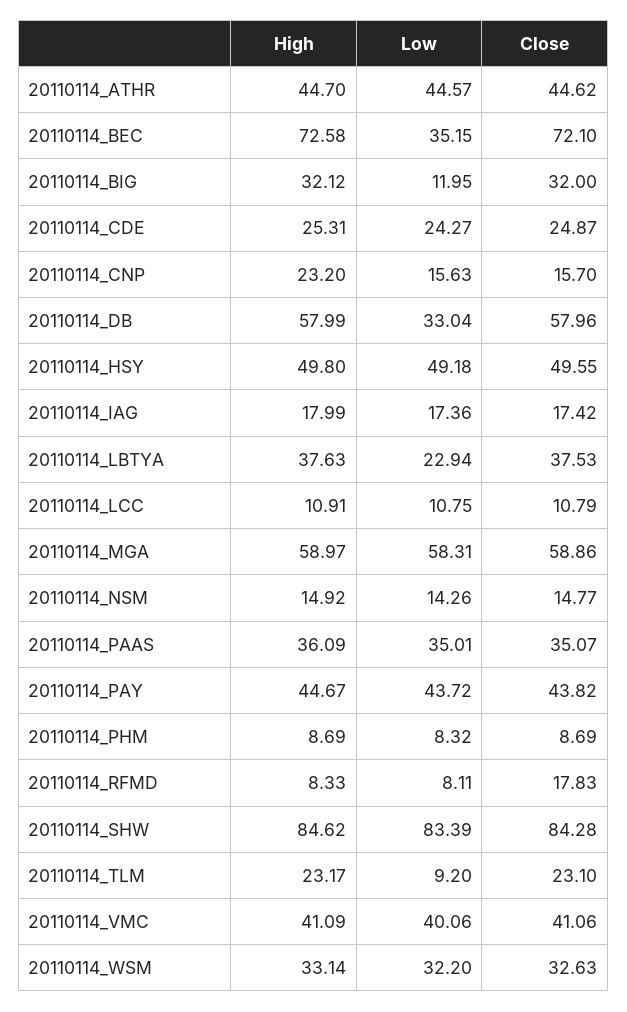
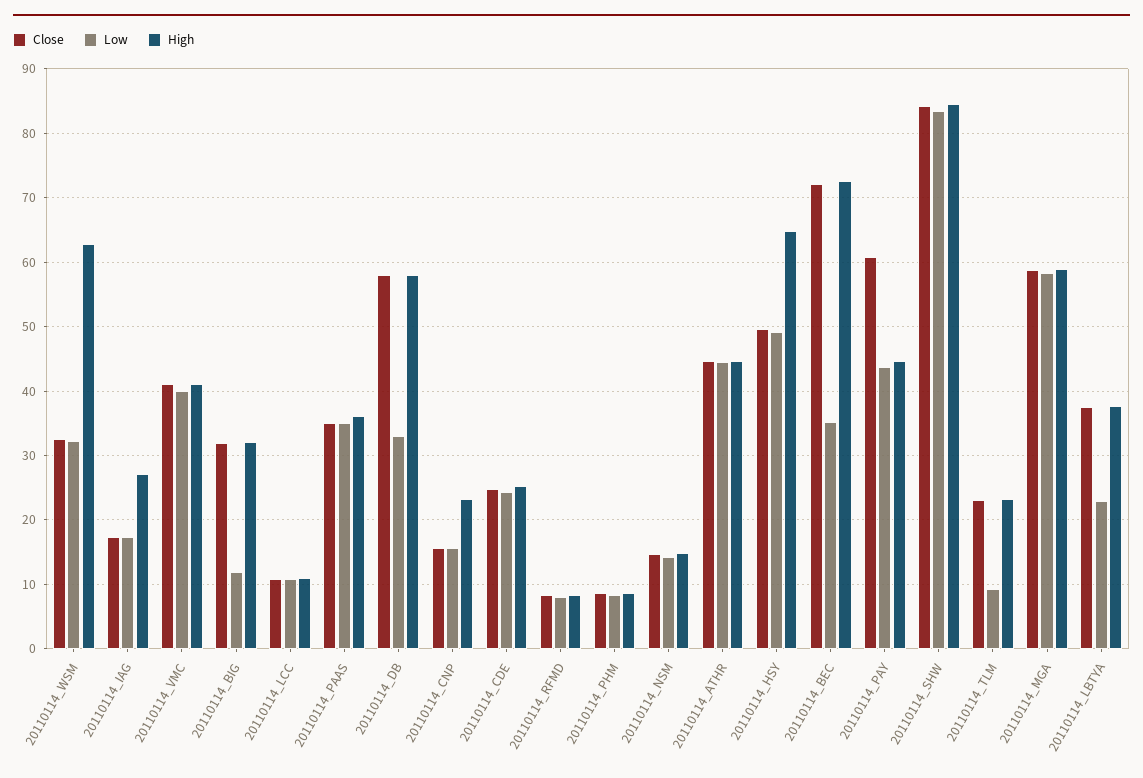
  {
    "High": {
      "20110114_ATHR": 44.7,
      "20110114_BEC": 72.58,
      "20110114_BIG": 32.12,
      "20110114_CDE": 25.31,
      "20110114_CNP": 23.2,
      "20110114_DB": 57.99,
-     "20110114_HSY": 49.8,
+     "20110114_HSY": 65,
-     "20110114_IAG": 17.99,
+     "20110114_IAG": 27,
      "20110114_LBTYA": 37.63,
      "20110114_LCC": 10.91,
      "20110114_MGA": 58.97,
      "20110114_NSM": 14.92,
      "20110114_PAAS": 36.09,
      "20110114_PAY": 44.67,
      "20110114_PHM": 8.69,
      "20110114_RFMD": 8.33,
      "20110114_SHW": 84.62,
      "20110114_TLM": 23.17,
      "20110114_VMC": 41.09,
-     "20110114_WSM": 33.14
+     "20110114_WSM": 63
    },
    "Low": {
      "20110114_ATHR": 44.57,
      "20110114_BEC": 35.15,
      "20110114_BIG": 11.95,
      "20110114_CDE": 24.27,
      "20110114_CNP": 15.63,
      "20110114_DB": 33.04,
      "20110114_HSY": 49.18,
      "20110114_IAG": 17.36,
      "20110114_LBTYA": 22.94,
      "20110114_LCC": 10.75,
      "20110114_MGA": 58.31,
      "20110114_NSM": 14.26,
      "20110114_PAAS": 35.01,
      "20110114_PAY": 43.72,
      "20110114_PHM": 8.32,
      "20110114_RFMD": 8.11,
      "20110114_SHW": 83.39,
      "20110114_TLM": 9.2,
      "20110114_VMC": 40.06,
      "20110114_WSM": 32.2
    },
    "Close": {
      "20110114_ATHR": 44.62,
      "20110114_BEC": 72.1,
      "20110114_BIG": 32,
      "20110114_CDE": 24.87,
      "20110114_CNP": 15.7,
      "20110114_DB": 57.96,
      "20110114_HSY": 49.55,
      "20110114_IAG": 17.42,
      "20110114_LBTYA": 37.53,
      "20110114_LCC": 10.79,
      "20110114_MGA": 58.86,
      "20110114_NSM": 14.77,
      "20110114_PAAS": 35.07,
-     "20110114_PAY": 43.82,
+     "20110114_PAY": 61,
      "20110114_PHM": 8.69,
-     "20110114_RFMD": 17.83,
+     "20110114_RFMD": 8,
      "20110114_SHW": 84.28,
      "20110114_TLM": 23.1,
      "20110114_VMC": 41.06,
      "20110114_WSM": 32.63
    }
  }

